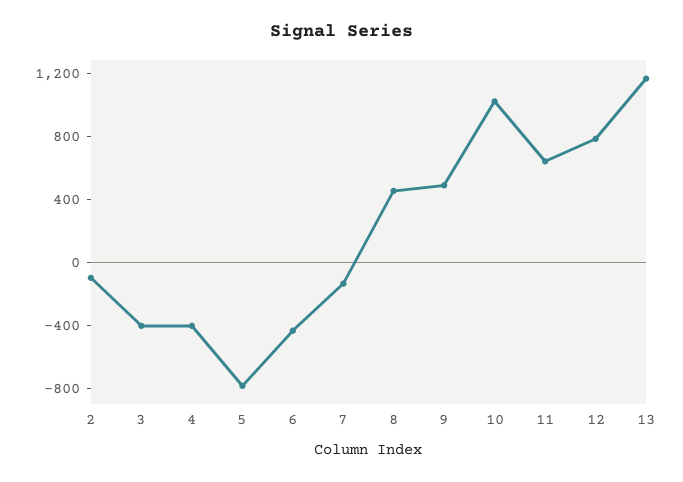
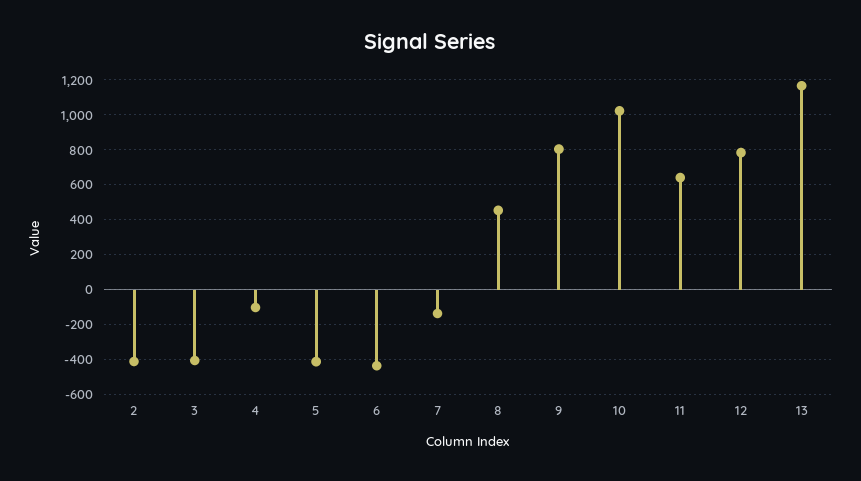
  {
-   "2": -100,
+   "2": -400,
    "3": -400,
-   "4": -400,
+   "4": -100,
-   "5": -800,
+   "5": -400,
    "6": -450,
    "7": -150,
    "8": 450,
-   "9": 500,
+   "9": 800,
    "10": 1000,
    "11": 650,
    "12": 800,
    "13": 1150
  }

